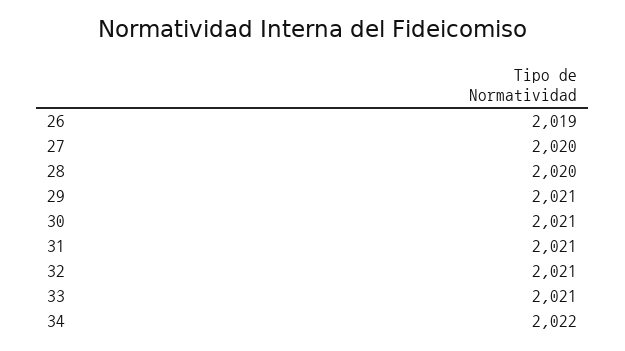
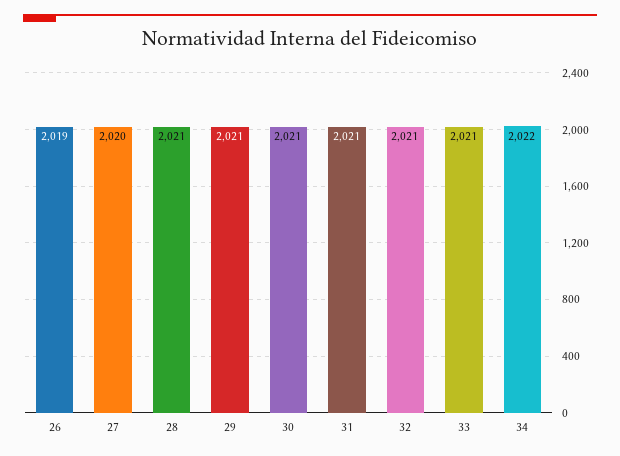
  {
    "26": 2019,
    "27": 2020,
-   "28": 2020,
+   "28": 2021,
    "29": 2021,
    "30": 2021,
    "31": 2021,
    "32": 2021,
    "33": 2021,
    "34": 2022
  }

